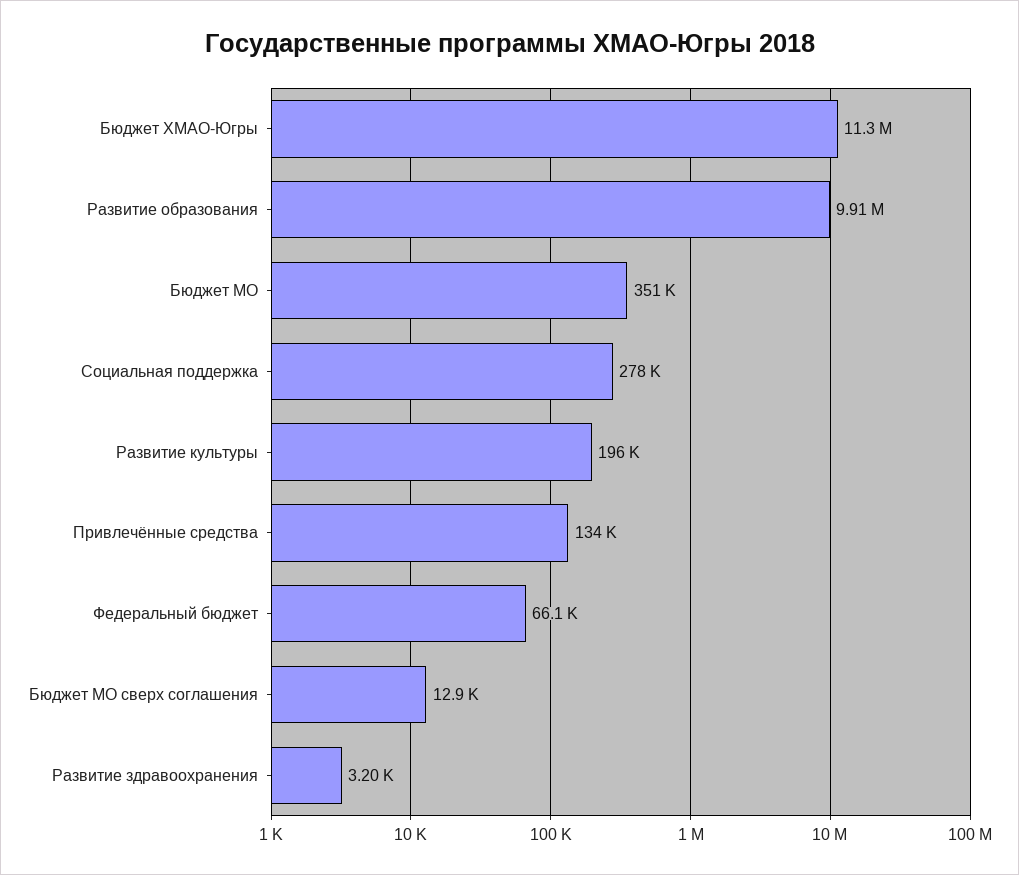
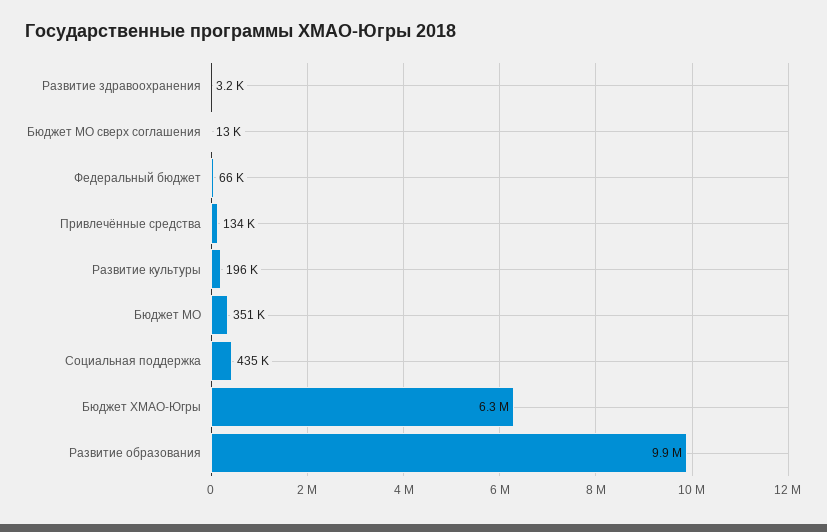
  {
-   "Бюджет ХМАО-Югры": 11300000,
+   "Бюджет ХМАО-Югры": 6300000,
    "Развитие образования": 9910000,
    "Бюджет МО": 351000,
-   "Социальная поддержка": 278000,
+   "Социальная поддержка": 435000,
    "Развитие культуры": 196000,
    "Привлечённые средства": 134000,
    "Федеральный бюджет": 66100,
    "Бюджет МО сверх соглашения": 12900,
    "Развитие здравоохранения": 3200
  }

